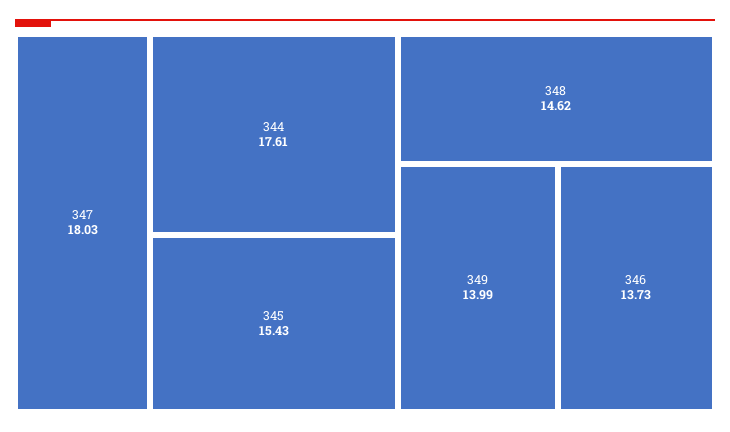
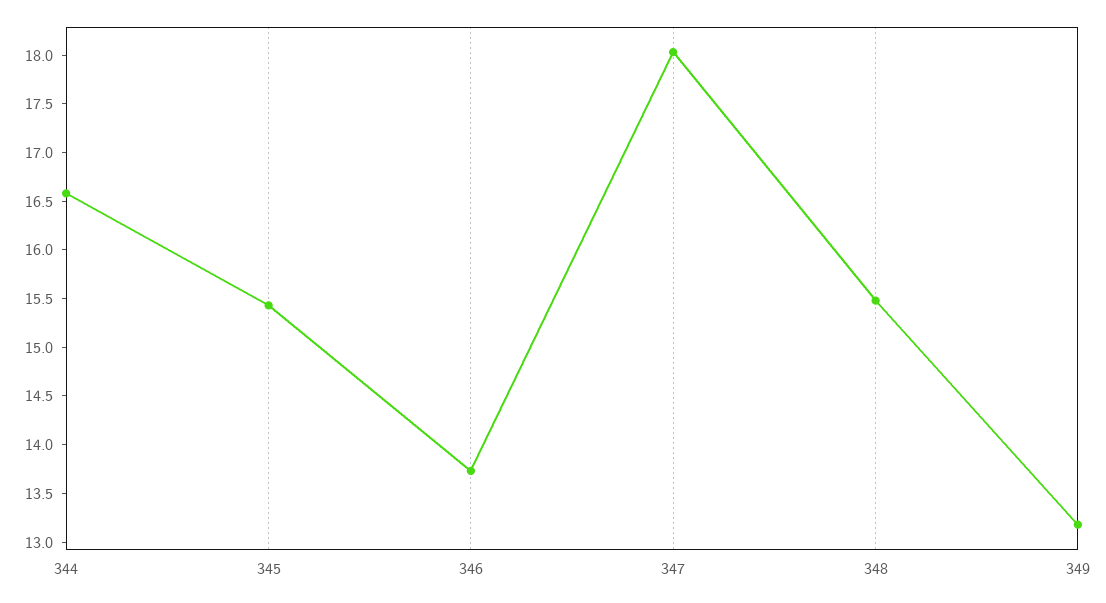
  {
    "347": 18.03,
-   "344": 17.61,
+   "344": 16.6,
    "345": 15.43,
-   "348": 14.62,
+   "348": 15.5,
-   "349": 13.99,
+   "349": 13.2,
    "346": 13.73
  }

